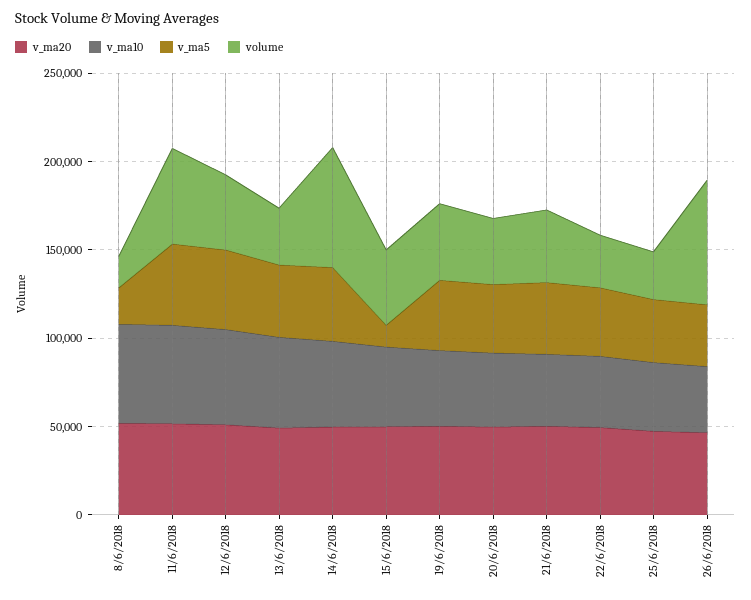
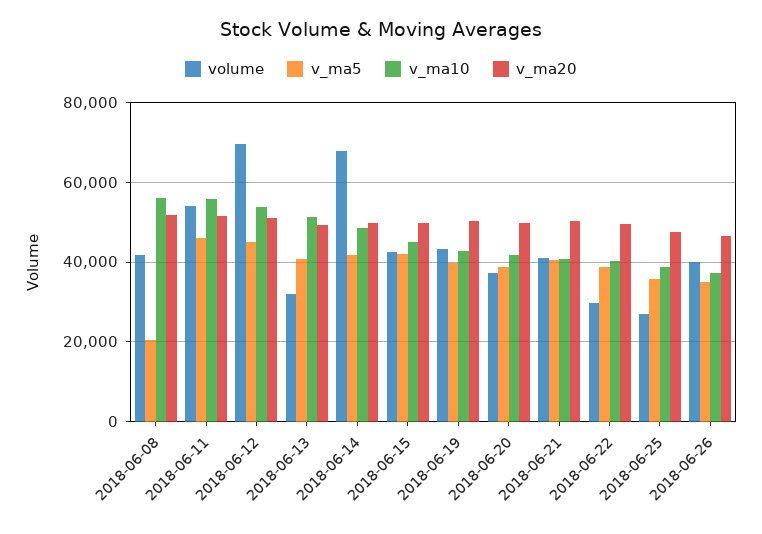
  {
    "v_ma20": {
      "8/6/2018": 52000,
      "11/6/2018": 52000,
      "12/6/2018": 52000,
      "13/6/2018": 50000,
      "14/6/2018": 50000,
      "15/6/2018": 50000,
      "19/6/2018": 50000,
      "20/6/2018": 50000,
      "21/6/2018": 50000,
      "22/6/2018": 50000,
      "25/6/2018": 48000,
      "26/6/2018": 46000
    },
    "v_ma10": {
      "8/6/2018": 56000,
      "11/6/2018": 56000,
      "12/6/2018": 54000,
      "13/6/2018": 52000,
      "14/6/2018": 48000,
      "15/6/2018": 46000,
      "19/6/2018": 42000,
      "20/6/2018": 42000,
      "21/6/2018": 40000,
      "22/6/2018": 40000,
      "25/6/2018": 38000,
      "26/6/2018": 38000
    },
    "v_ma5": {
      "8/6/2018": 20000,
      "11/6/2018": 46000,
      "12/6/2018": 44000,
      "13/6/2018": 40000,
      "14/6/2018": 42000,
-     "15/6/2018": 10000,
+     "15/6/2018": 42000,
      "19/6/2018": 40000,
      "20/6/2018": 38000,
      "21/6/2018": 40000,
      "22/6/2018": 38000,
      "25/6/2018": 36000,
      "26/6/2018": 36000
    },
    "volume": {
-     "8/6/2018": 20000,
+     "8/6/2018": 42000,
      "11/6/2018": 54000,
-     "12/6/2018": 40000,
+     "12/6/2018": 70000,
      "13/6/2018": 32000,
      "14/6/2018": 68000,
      "15/6/2018": 42000,
      "19/6/2018": 44000,
      "20/6/2018": 38000,
      "21/6/2018": 42000,
      "22/6/2018": 30000,
      "25/6/2018": 26000,
-     "26/6/2018": 70000
+     "26/6/2018": 40000
    }
  }

